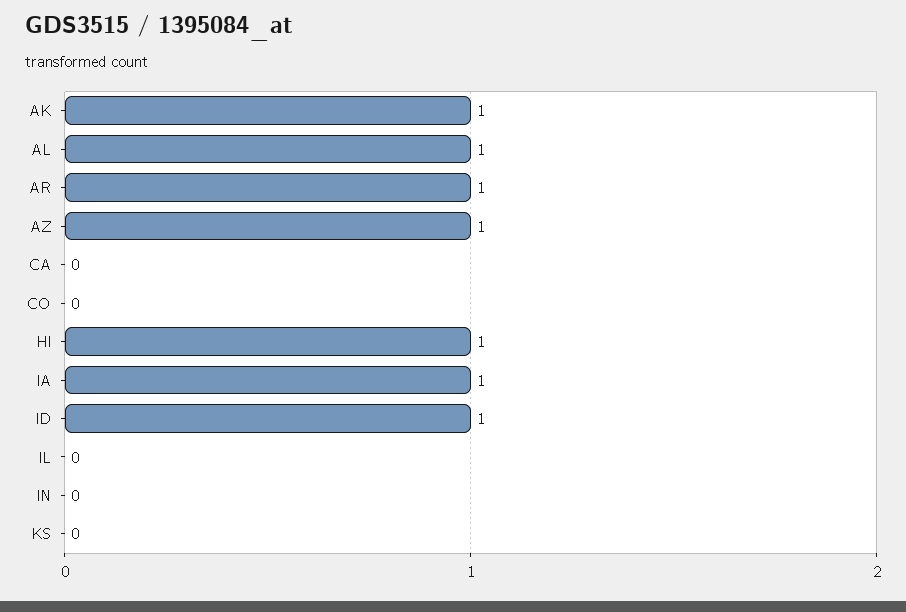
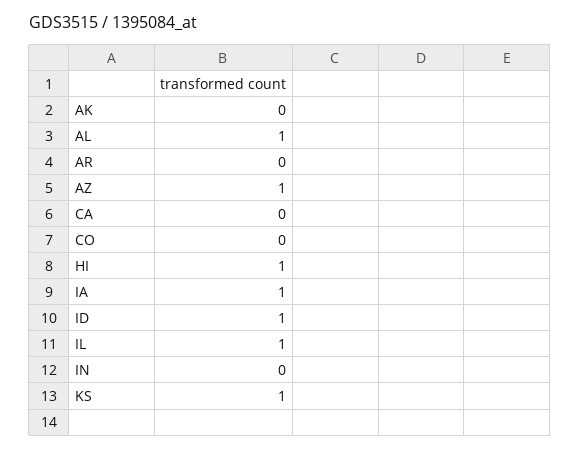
  {
-   "AK": 1,
+   "AK": 0,
    "AL": 1,
-   "AR": 1,
+   "AR": 0,
    "AZ": 1,
    "CA": 0,
    "CO": 0,
    "HI": 1,
    "IA": 1,
    "ID": 1,
-   "IL": 0,
+   "IL": 1,
    "IN": 0,
-   "KS": 0
+   "KS": 1
  }

